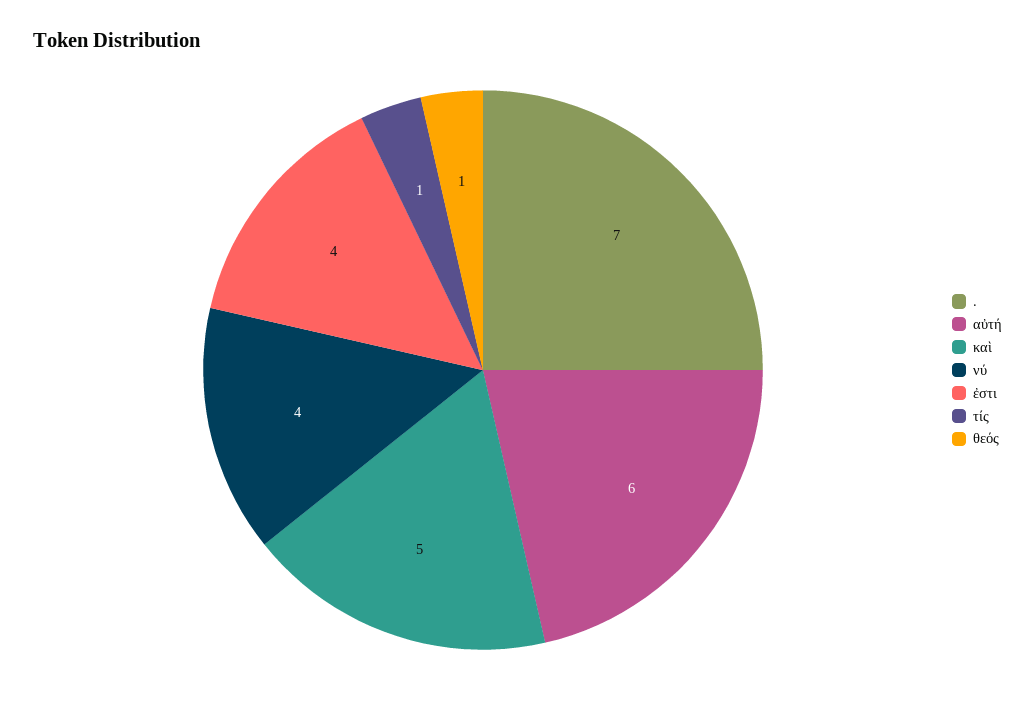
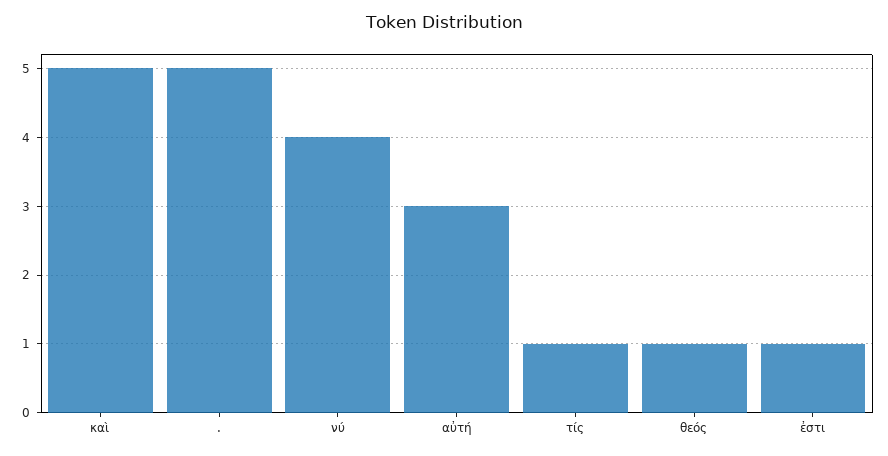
  {
-   ".": 7,
+   ".": 5,
-   "αὐτή": 6,
+   "αὐτή": 3,
    "καὶ": 5,
    "νύ": 4,
-   "ἐστι": 4,
+   "ἐστι": 1,
    "τίς": 1,
    "θεός": 1
  }

